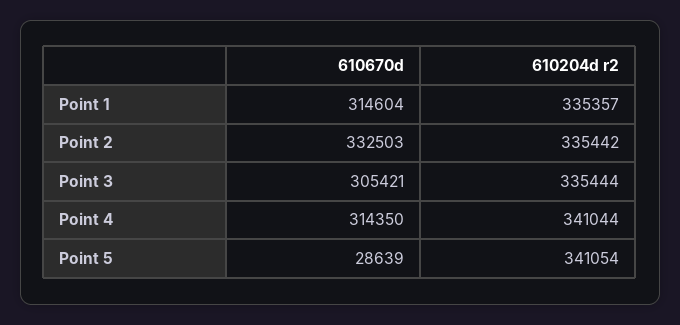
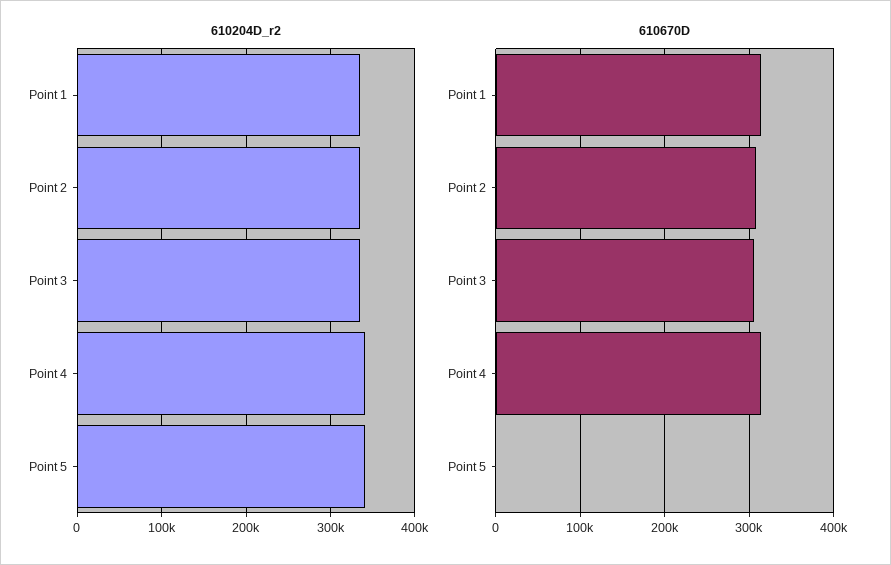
  {
    "610670d": {
      "Point 1": 314604,
-     "Point 2": 332503,
+     "Point 2": 310000,
      "Point 3": 305421,
      "Point 4": 314350,
-     "Point 5": 28639
+     "Point 5": 0
    },
    "610204d r2": {
      "Point 1": 335357,
      "Point 2": 335442,
      "Point 3": 335444,
      "Point 4": 341044,
      "Point 5": 341054
    }
  }

